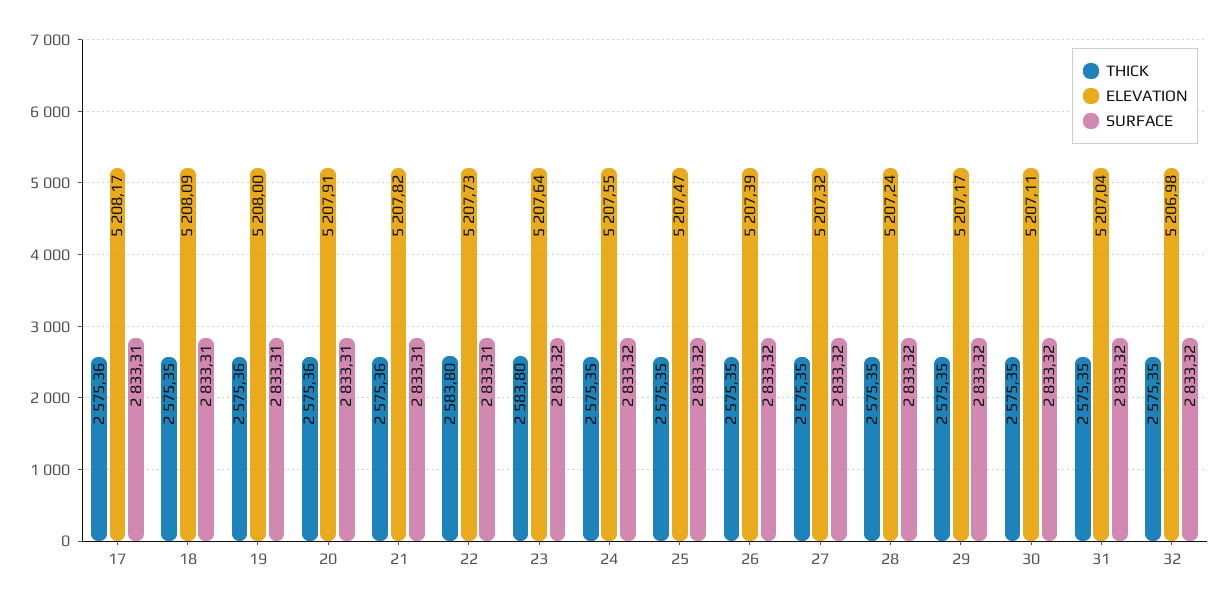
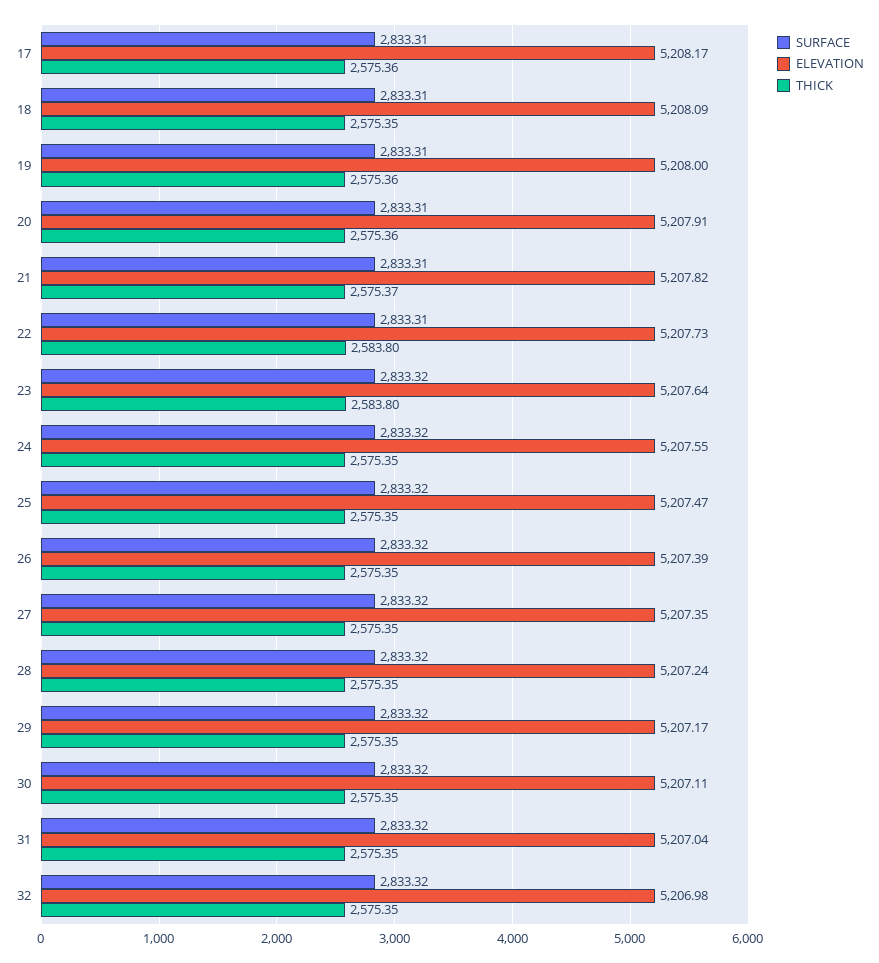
  {
    "THICK": {
      "17": 2575.36,
      "18": 2575.35,
      "19": 2575.36,
      "20": 2575.36,
-     "21": 2575.36,
+     "21": 2575.37,
      "22": 2583.8,
      "23": 2583.8,
      "24": 2575.35,
      "25": 2575.35,
      "26": 2575.35,
      "27": 2575.35,
      "28": 2575.35,
      "29": 2575.35,
      "30": 2575.35,
      "31": 2575.35,
      "32": 2575.35
    },
    "ELEVATION": {
      "17": 5208.17,
      "18": 5208.09,
      "19": 5208,
      "20": 5207.91,
      "21": 5207.82,
      "22": 5207.73,
      "23": 5207.64,
      "24": 5207.55,
      "25": 5207.47,
      "26": 5207.39,
-     "27": 5207.32,
+     "27": 5207.35,
      "28": 5207.24,
      "29": 5207.17,
      "30": 5207.11,
      "31": 5207.04,
      "32": 5206.98
    },
    "SURFACE": {
      "17": 2833.31,
      "18": 2833.31,
      "19": 2833.31,
      "20": 2833.31,
      "21": 2833.31,
      "22": 2833.31,
      "23": 2833.32,
      "24": 2833.32,
      "25": 2833.32,
      "26": 2833.32,
      "27": 2833.32,
      "28": 2833.32,
      "29": 2833.32,
      "30": 2833.32,
      "31": 2833.32,
      "32": 2833.32
    }
  }

